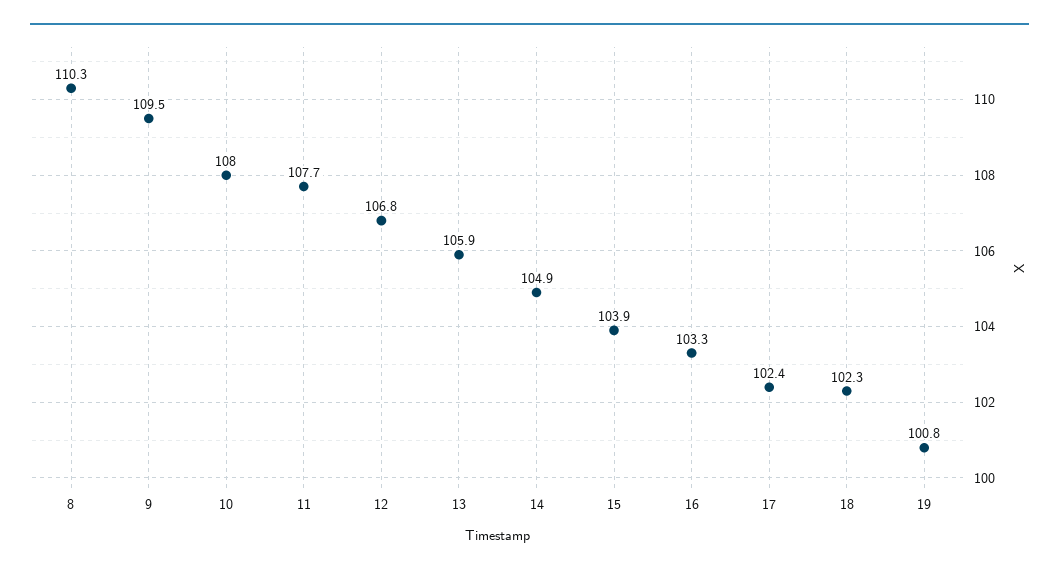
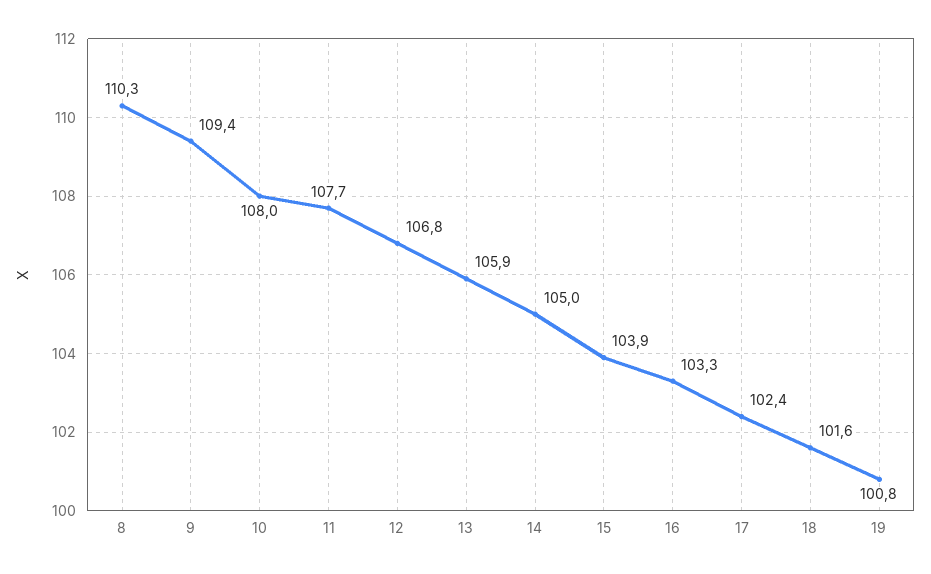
  {
    "8": 110.3,
-   "9": 109.5,
+   "9": 109.4,
    "10": 108,
    "11": 107.7,
    "12": 106.8,
    "13": 105.9,
-   "14": 104.9,
+   "14": 105,
    "15": 103.9,
    "16": 103.3,
    "17": 102.4,
-   "18": 102.3,
+   "18": 101.6,
    "19": 100.8
  }

